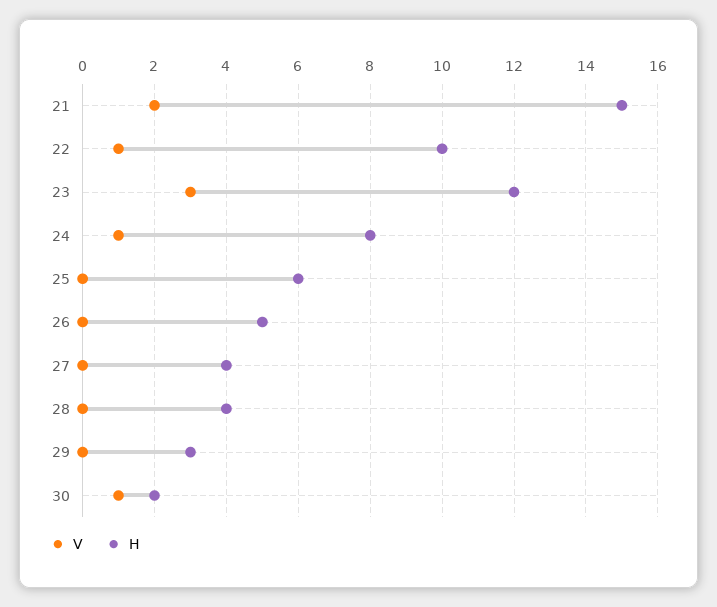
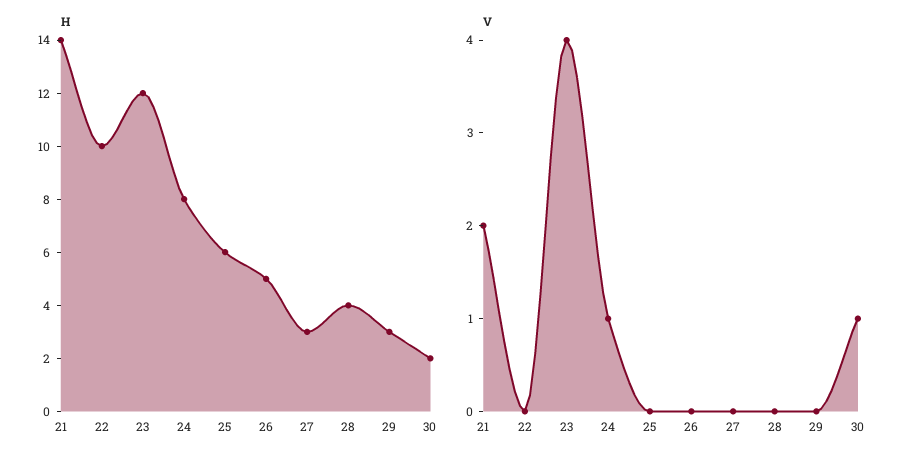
  {
    "V": {
      "21": 2,
-     "22": 1,
+     "22": 0,
-     "23": 3,
+     "23": 4,
      "24": 1,
      "25": 0,
      "26": 0,
      "27": 0,
      "28": 0,
      "29": 0,
      "30": 1
    },
    "H": {
-     "21": 15,
+     "21": 14,
      "22": 10,
      "23": 12,
      "24": 8,
      "25": 6,
      "26": 5,
-     "27": 4,
+     "27": 3,
      "28": 4,
      "29": 3,
      "30": 2
    }
  }

